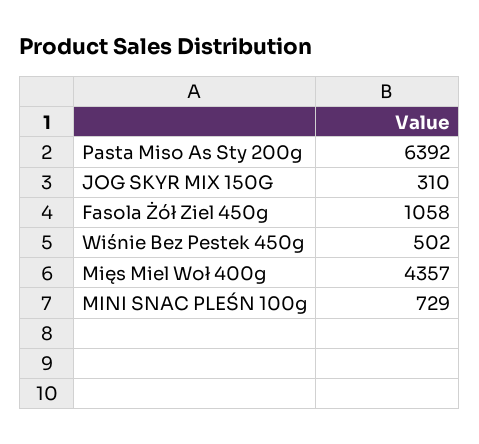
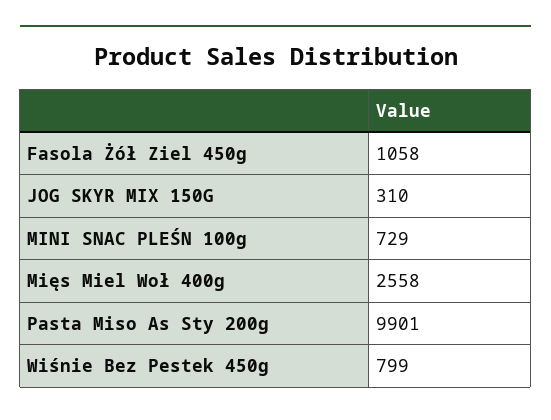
  {
-   "Pasta Miso As Sty 200g": 6392,
+   "Pasta Miso As Sty 200g": 9901,
    "JOG SKYR MIX 150G": 310,
    "Fasola Żół Ziel 450g": 1058,
-   "Wiśnie Bez Pestek 450g": 502,
+   "Wiśnie Bez Pestek 450g": 799,
-   "Mięs Miel Woł 400g": 4357,
+   "Mięs Miel Woł 400g": 2558,
    "MINI SNAC PLEŚN 100g": 729
  }

